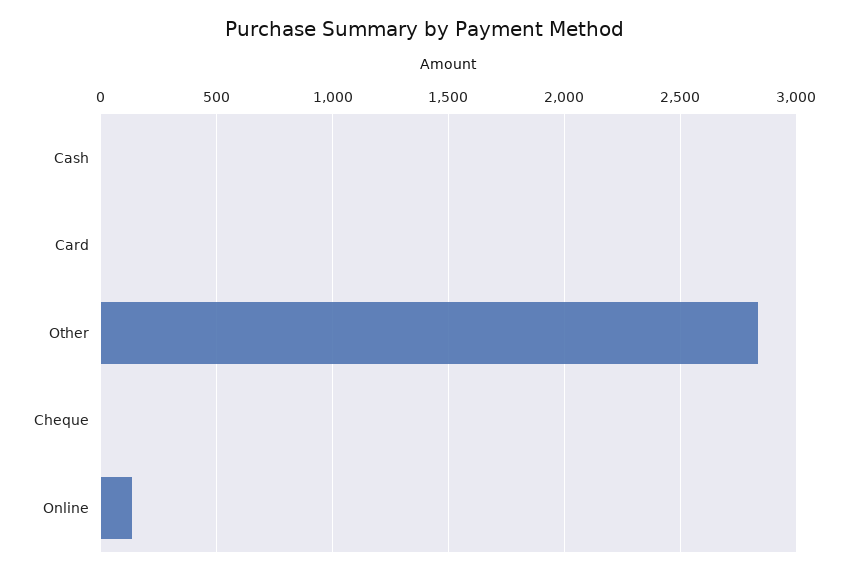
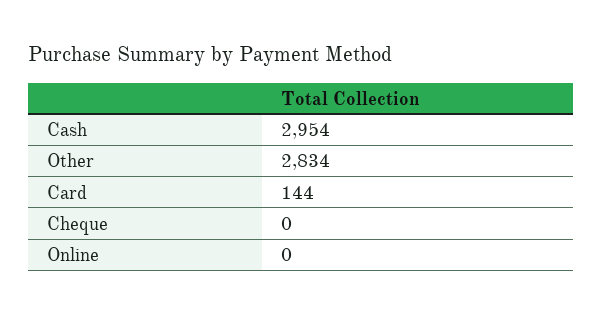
  {
-   "Cash": 0,
+   "Cash": 2954,
-   "Card": 0,
+   "Card": 144,
    "Other": 2834,
    "Cheque": 0,
-   "Online": 150
+   "Online": 0
  }

